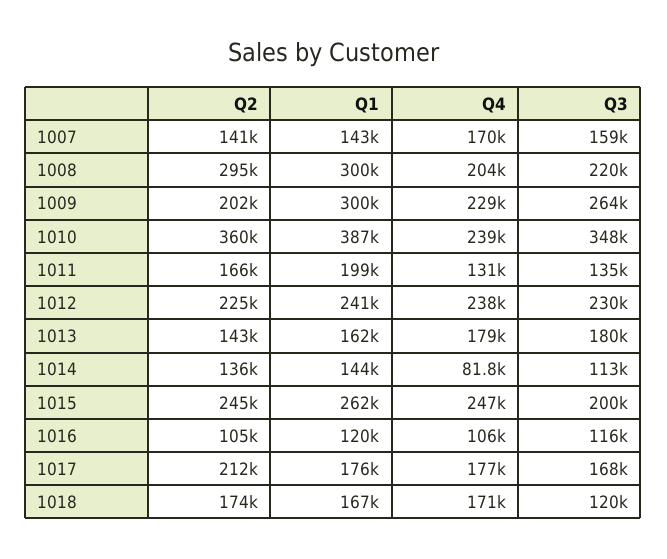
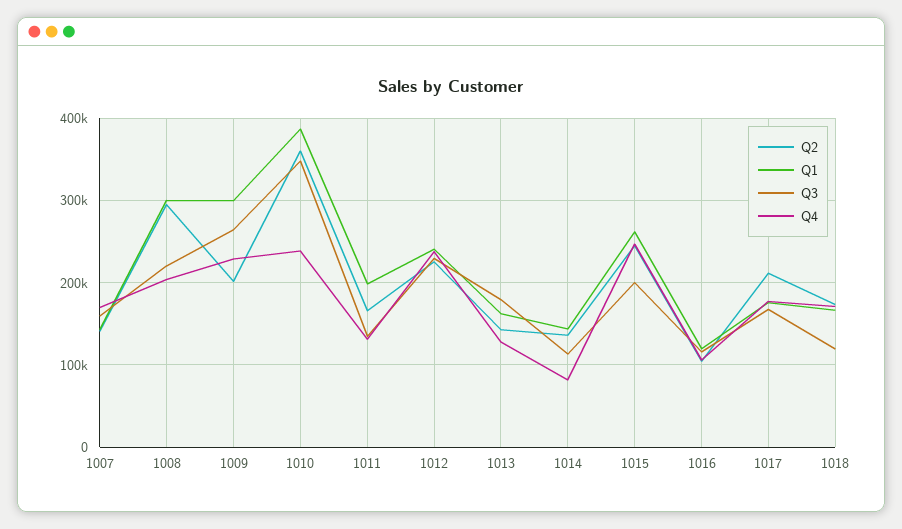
  {
    "Q2": {
      "1007": 141000,
      "1008": 295000,
      "1009": 202000,
      "1010": 360000,
      "1011": 166000,
      "1012": 225000,
      "1013": 143000,
      "1014": 136000,
      "1015": 245000,
      "1016": 105000,
      "1017": 212000,
      "1018": 174000
    },
    "Q1": {
      "1007": 143000,
      "1008": 300000,
      "1009": 300000,
      "1010": 387000,
      "1011": 199000,
      "1012": 241000,
      "1013": 162000,
      "1014": 144000,
      "1015": 262000,
      "1016": 120000,
      "1017": 176000,
      "1018": 167000
    },
    "Q4": {
      "1007": 170000,
      "1008": 204000,
      "1009": 229000,
      "1010": 239000,
      "1011": 131000,
      "1012": 238000,
-     "1013": 179000,
+     "1013": 130000,
      "1014": 81800,
      "1015": 247000,
      "1016": 106000,
      "1017": 177000,
      "1018": 171000
    },
    "Q3": {
      "1007": 159000,
      "1008": 220000,
      "1009": 264000,
      "1010": 348000,
      "1011": 135000,
      "1012": 230000,
      "1013": 180000,
      "1014": 113000,
      "1015": 200000,
      "1016": 116000,
      "1017": 168000,
      "1018": 120000
    }
  }

